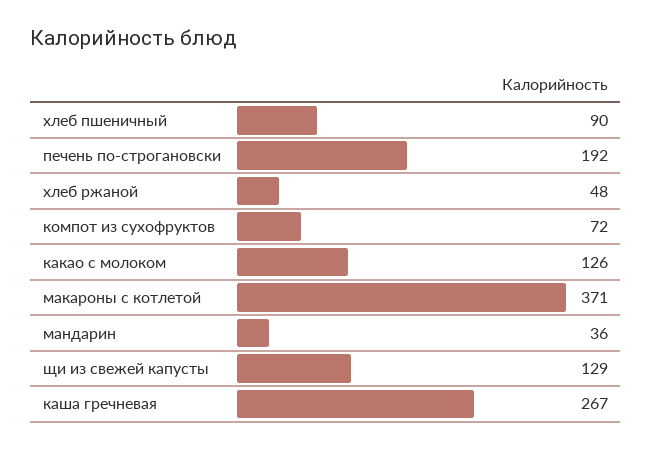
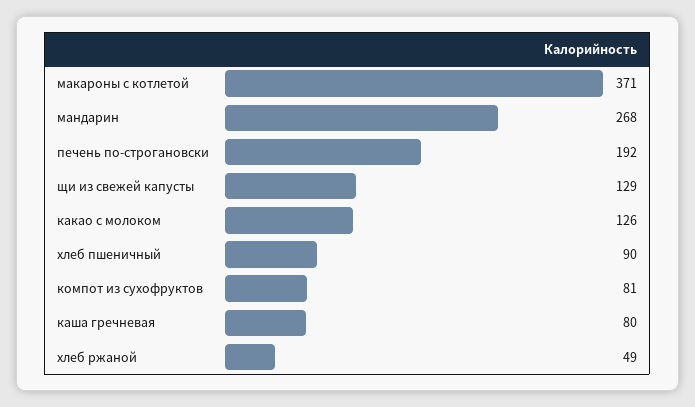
  {
    "хлеб пшеничный": 90,
    "печень по-строгановски": 192,
-   "хлеб ржаной": 48,
+   "хлеб ржаной": 49,
-   "компот из сухофруктов": 72,
+   "компот из сухофруктов": 81,
    "какао с молоком": 126,
    "макароны с котлетой": 371,
-   "мандарин": 36,
+   "мандарин": 268,
    "щи из свежей капусты": 129,
-   "каша гречневая": 267
+   "каша гречневая": 80
  }

